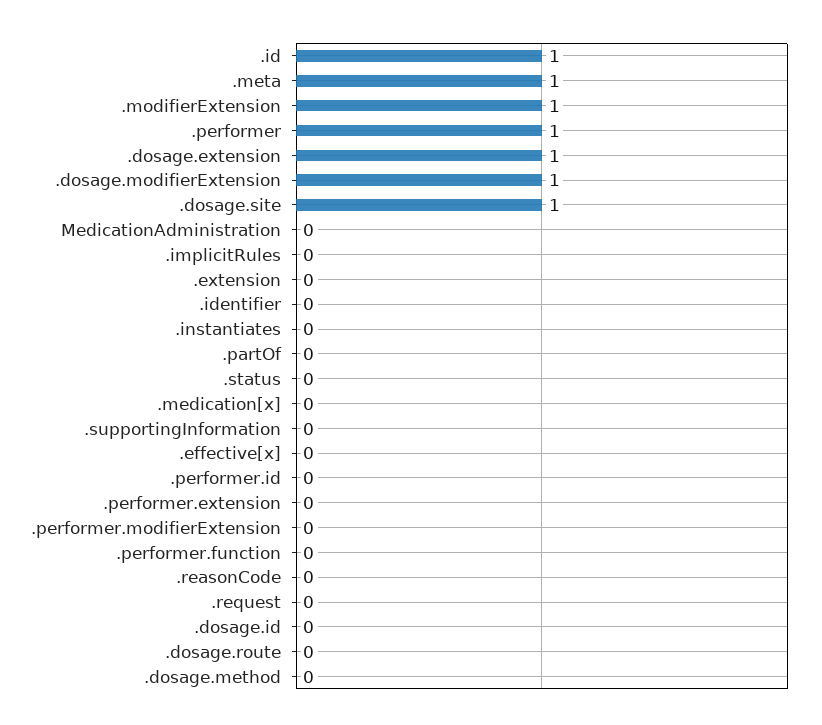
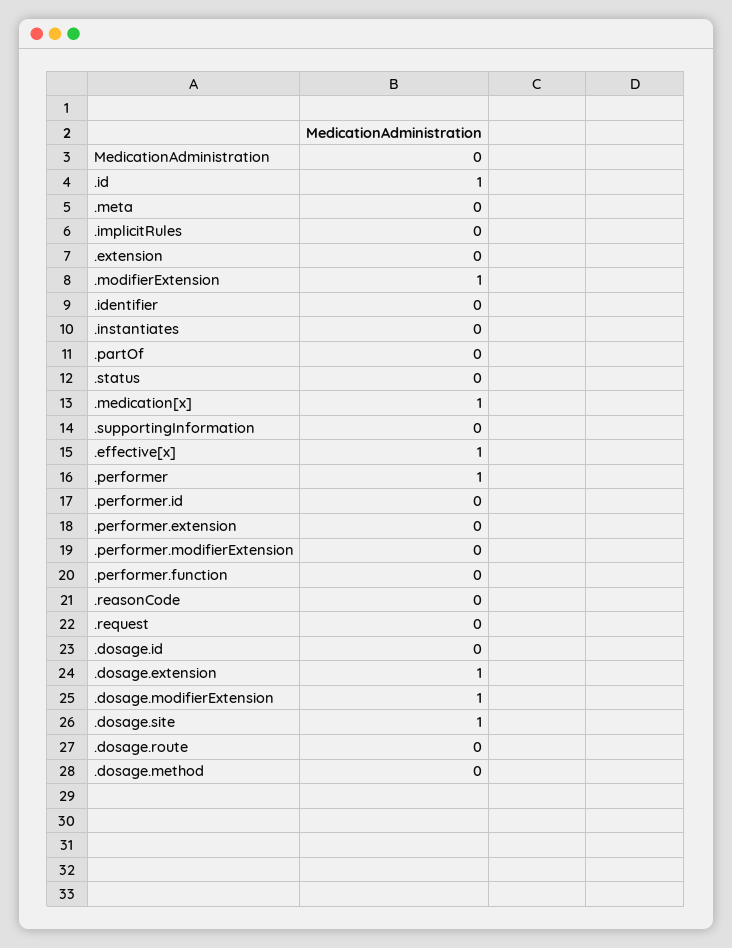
  {
    ".id": 1,
-   ".meta": 1,
+   ".meta": 0,
    ".modifierExtension": 1,
    ".performer": 1,
    ".dosage.extension": 1,
    ".dosage.modifierExtension": 1,
    ".dosage.site": 1,
    "MedicationAdministration": 0,
    ".implicitRules": 0,
    ".extension": 0,
    ".identifier": 0,
    ".instantiates": 0,
    ".partOf": 0,
    ".status": 0,
-   ".medication[x]": 0,
+   ".medication[x]": 1,
    ".supportingInformation": 0,
-   ".effective[x]": 0,
+   ".effective[x]": 1,
    ".performer.id": 0,
    ".performer.extension": 0,
    ".performer.modifierExtension": 0,
    ".performer.function": 0,
    ".reasonCode": 0,
    ".request": 0,
    ".dosage.id": 0,
    ".dosage.route": 0,
    ".dosage.method": 0
  }

